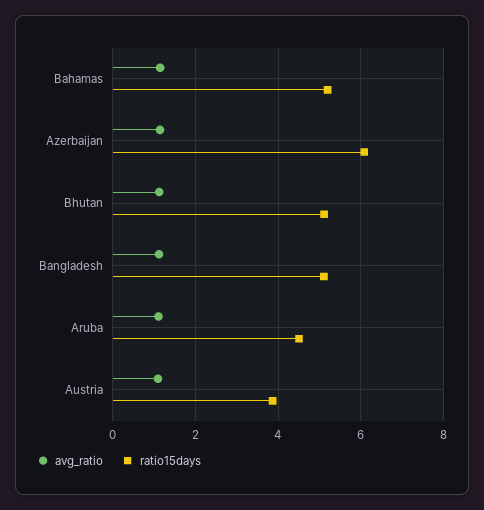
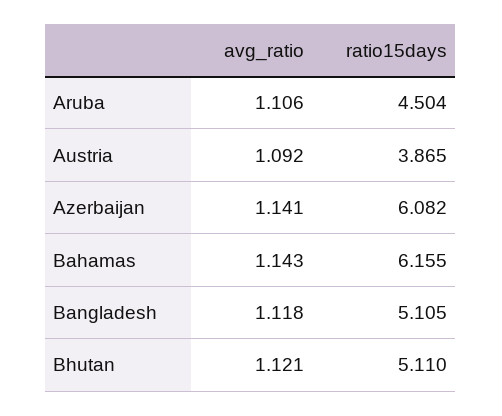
  {
    "avg_ratio": {
      "Bahamas": 1.143,
      "Azerbaijan": 1.141,
      "Bhutan": 1.121,
      "Bangladesh": 1.118,
      "Aruba": 1.106,
      "Austria": 1.092
    },
    "ratio15days": {
-     "Bahamas": 5.2,
+     "Bahamas": 6.155,
      "Azerbaijan": 6.082,
      "Bhutan": 5.11,
      "Bangladesh": 5.105,
      "Aruba": 4.504,
      "Austria": 3.865
    }
  }

